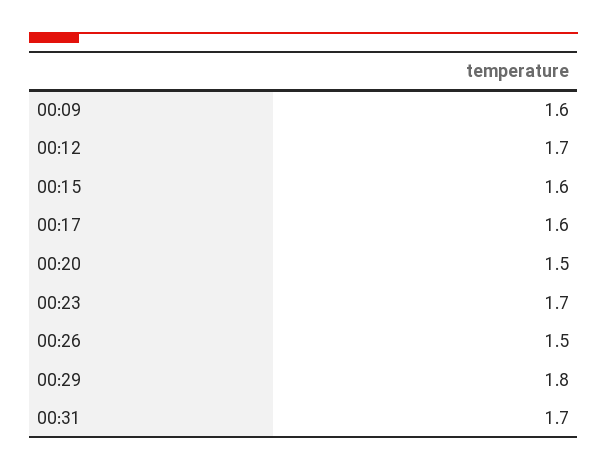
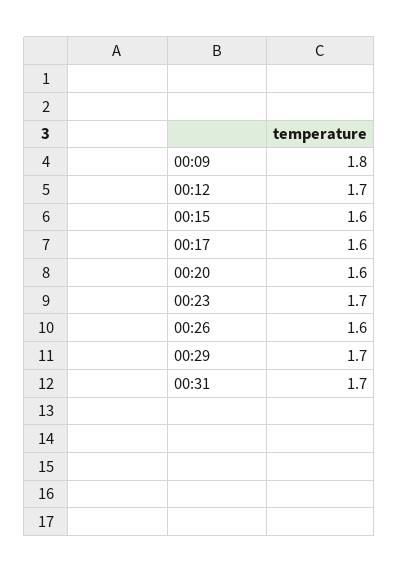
  {
-   "00:09": 1.6,
+   "00:09": 1.8,
    "00:12": 1.7,
    "00:15": 1.6,
    "00:17": 1.6,
-   "00:20": 1.5,
+   "00:20": 1.6,
    "00:23": 1.7,
-   "00:26": 1.5,
+   "00:26": 1.6,
-   "00:29": 1.8,
+   "00:29": 1.7,
    "00:31": 1.7
  }

